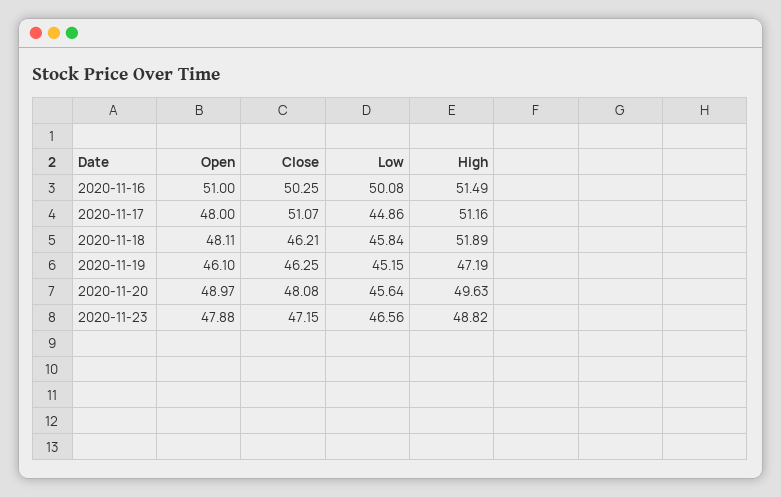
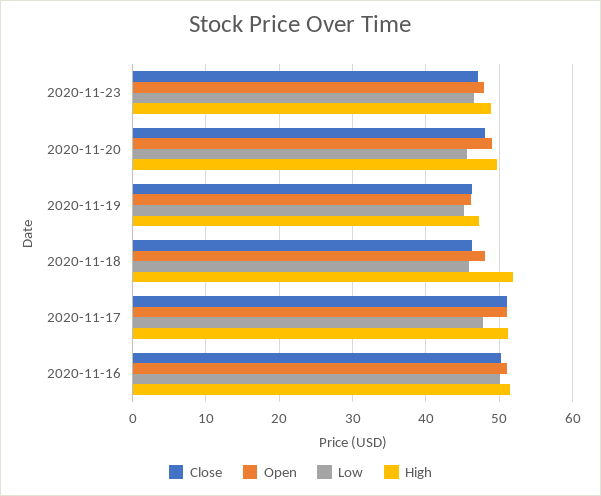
  {
    "Open": {
      "2020-11-16": 51,
-     "2020-11-17": 48,
+     "2020-11-17": 51,
      "2020-11-18": 48.11,
      "2020-11-19": 46.1,
      "2020-11-20": 48.97,
      "2020-11-23": 47.88
    },
    "Close": {
      "2020-11-16": 50.25,
      "2020-11-17": 51.07,
      "2020-11-18": 46.21,
      "2020-11-19": 46.25,
      "2020-11-20": 48.08,
      "2020-11-23": 47.15
    },
    "Low": {
      "2020-11-16": 50.08,
-     "2020-11-17": 44.86,
+     "2020-11-17": 48,
      "2020-11-18": 45.84,
      "2020-11-19": 45.15,
      "2020-11-20": 45.64,
      "2020-11-23": 46.56
    },
    "High": {
      "2020-11-16": 51.49,
      "2020-11-17": 51.16,
      "2020-11-18": 51.89,
      "2020-11-19": 47.19,
      "2020-11-20": 49.63,
      "2020-11-23": 48.82
    }
  }

